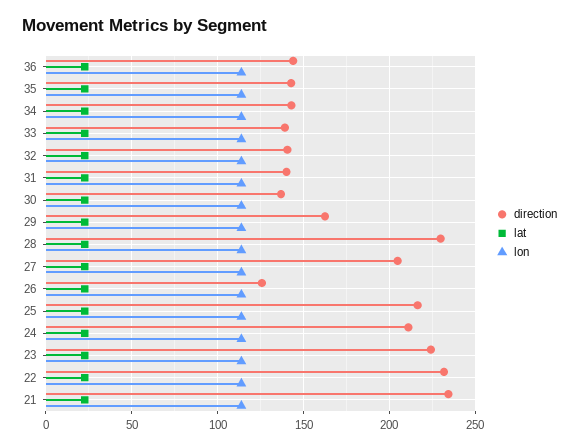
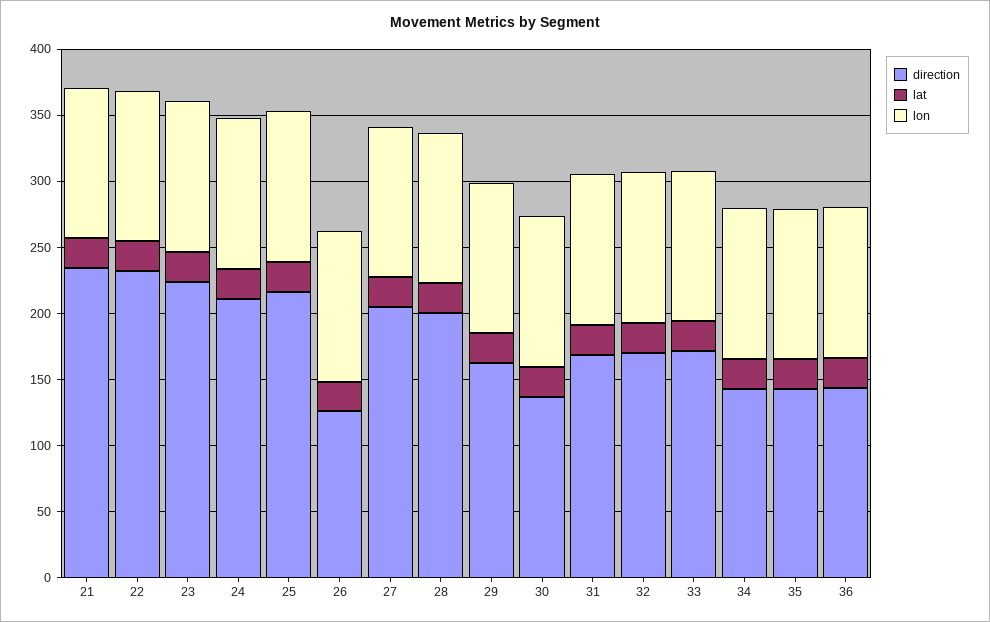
  {
    "direction": {
      "36": 145,
      "35": 145,
      "34": 145,
-     "33": 140,
+     "33": 170,
-     "32": 140,
+     "32": 170,
-     "31": 140,
+     "31": 170,
      "30": 135,
      "29": 165,
-     "28": 230,
+     "28": 200,
      "27": 205,
      "26": 125,
      "25": 215,
      "24": 210,
      "23": 225,
      "22": 230,
      "21": 235
    },
    "lat": {
      "36": 25,
      "35": 25,
      "34": 25,
      "33": 25,
      "32": 25,
      "31": 25,
      "30": 25,
      "29": 25,
      "28": 25,
      "27": 25,
      "26": 25,
      "25": 25,
      "24": 25,
      "23": 25,
      "22": 25,
      "21": 25
    },
    "lon": {
      "36": 115,
      "35": 115,
      "34": 115,
      "33": 115,
      "32": 115,
      "31": 115,
      "30": 115,
      "29": 115,
      "28": 115,
      "27": 115,
      "26": 115,
      "25": 115,
      "24": 115,
      "23": 115,
      "22": 115,
      "21": 115
    }
  }

